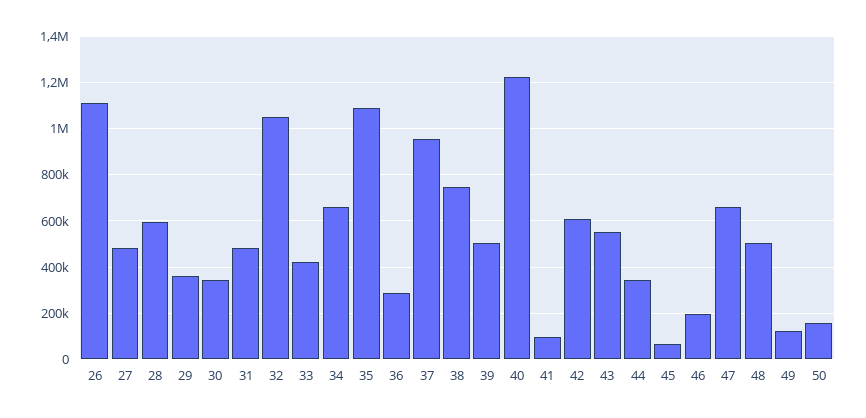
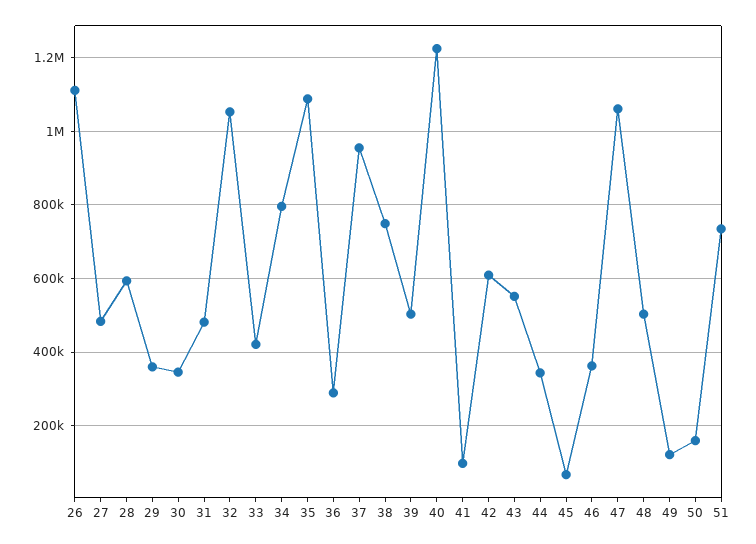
  {
    "26": 1120000,
    "27": 480000,
    "28": 600000,
    "29": 360000,
    "30": 340000,
    "31": 480000,
    "32": 1060000,
    "33": 420000,
-   "34": 650000,
+   "34": 800000,
    "35": 1080000,
    "36": 280000,
    "37": 960000,
    "38": 740000,
    "39": 500000,
    "40": 1220000,
    "41": 100000,
    "42": 600000,
    "43": 560000,
    "44": 340000,
    "45": 60000,
-   "46": 200000,
+   "46": 360000,
-   "47": 650000,
+   "47": 1060000,
    "48": 500000,
    "49": 120000,
-   "50": 160000
+   "50": 160000,
+   "51": 740000
  }

